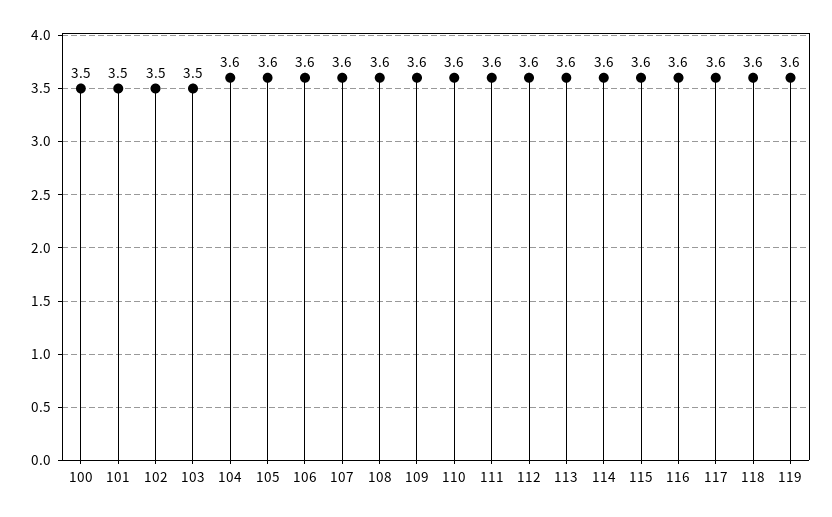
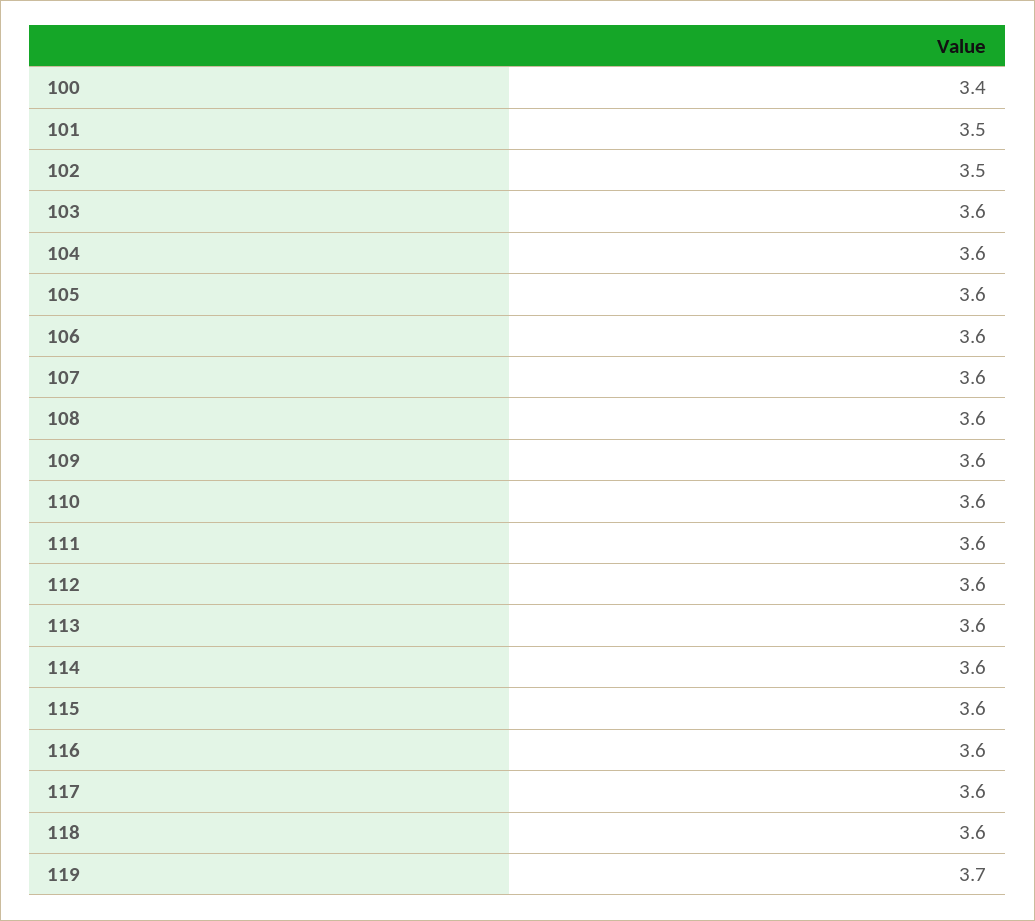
  {
-   "100": 3.5,
+   "100": 3.4,
    "101": 3.5,
    "102": 3.5,
-   "103": 3.5,
+   "103": 3.6,
    "104": 3.6,
    "105": 3.6,
    "106": 3.6,
    "107": 3.6,
    "108": 3.6,
    "109": 3.6,
    "110": 3.6,
    "111": 3.6,
    "112": 3.6,
    "113": 3.6,
    "114": 3.6,
    "115": 3.6,
    "116": 3.6,
    "117": 3.6,
    "118": 3.6,
-   "119": 3.6
+   "119": 3.7
  }

